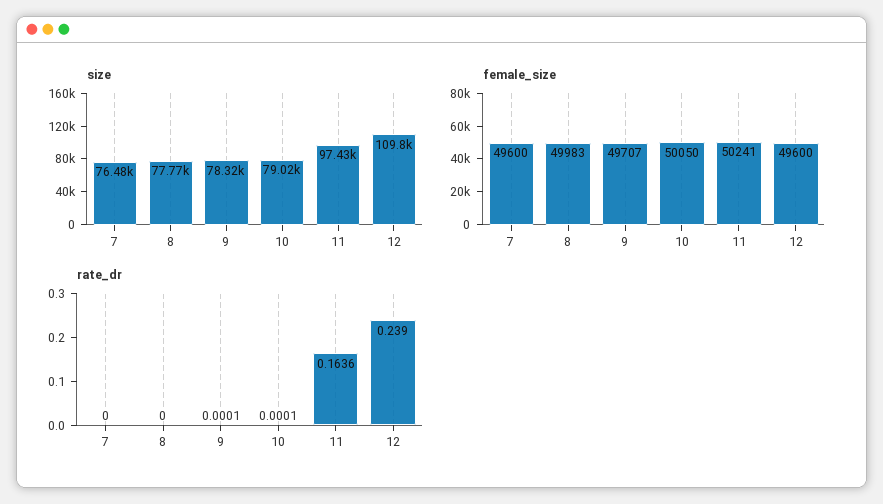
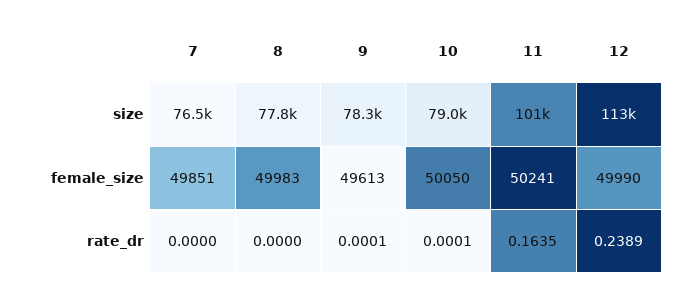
  {
    "size": {
      "7": 76480,
      "8": 77770,
      "9": 78320,
      "10": 79020,
-     "11": 97430,
+     "11": 101000,
-     "12": 109800
+     "12": 113000
    },
    "female_size": {
-     "7": 49600,
+     "7": 49851,
      "8": 49983,
-     "9": 49707,
+     "9": 49613,
      "10": 50050,
      "11": 50241,
-     "12": 49600
+     "12": 49990
    },
    "rate_dr": {
      "7": 0,
      "8": 0,
      "9": 0.0001,
      "10": 0.0001,
-     "11": 0.1636,
+     "11": 0.1635,
-     "12": 0.239
+     "12": 0.2389
    }
  }

